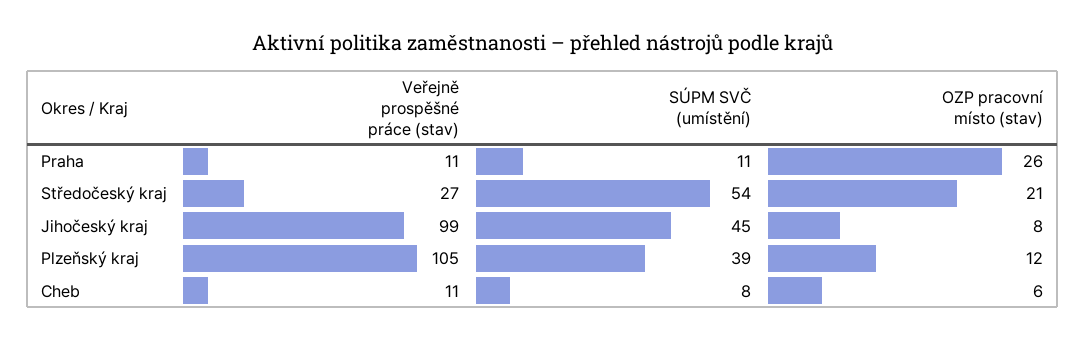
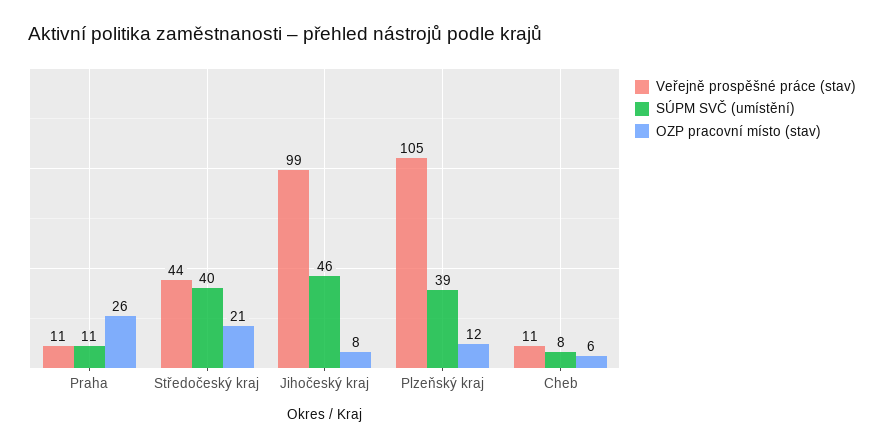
  {
    "Veřejně prospěšné práce (stav)": {
      "Praha": 11,
-     "Středočeský kraj": 27,
+     "Středočeský kraj": 44,
      "Jihočeský kraj": 99,
      "Plzeňský kraj": 105,
      "Cheb": 11
    },
    "SÚPM SVČ (umístění)": {
      "Praha": 11,
-     "Středočeský kraj": 54,
+     "Středočeský kraj": 40,
-     "Jihočeský kraj": 45,
+     "Jihočeský kraj": 46,
      "Plzeňský kraj": 39,
      "Cheb": 8
    },
    "OZP pracovní místo (stav)": {
      "Praha": 26,
      "Středočeský kraj": 21,
      "Jihočeský kraj": 8,
      "Plzeňský kraj": 12,
      "Cheb": 6
    }
  }

